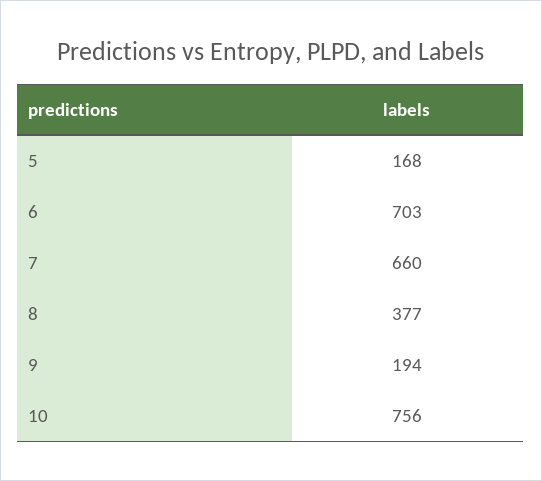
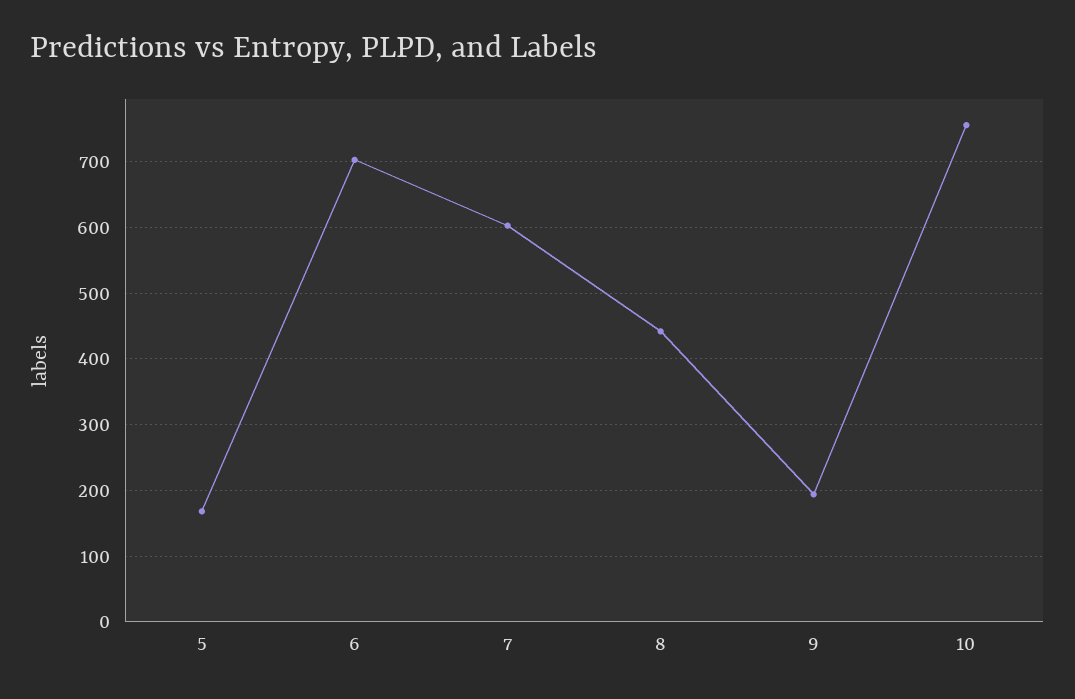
  {
    "5": 168,
    "6": 703,
-   "7": 660,
+   "7": 600,
-   "8": 377,
+   "8": 440,
    "9": 194,
    "10": 756
  }

